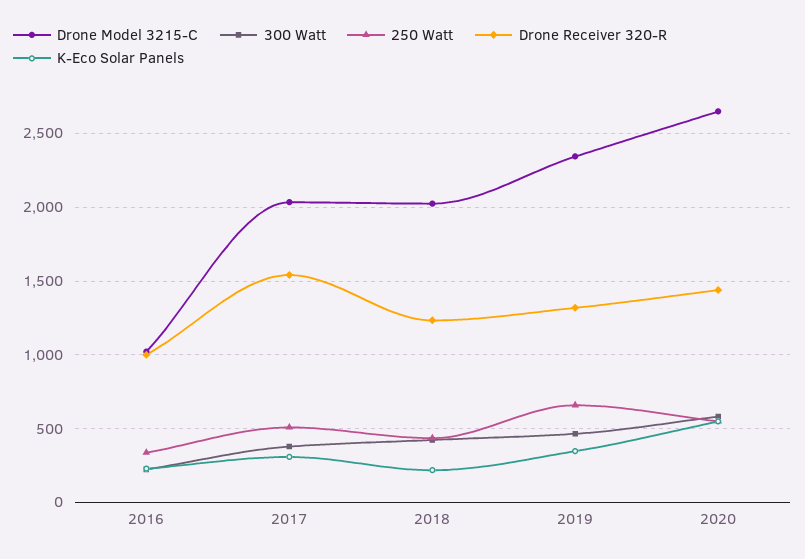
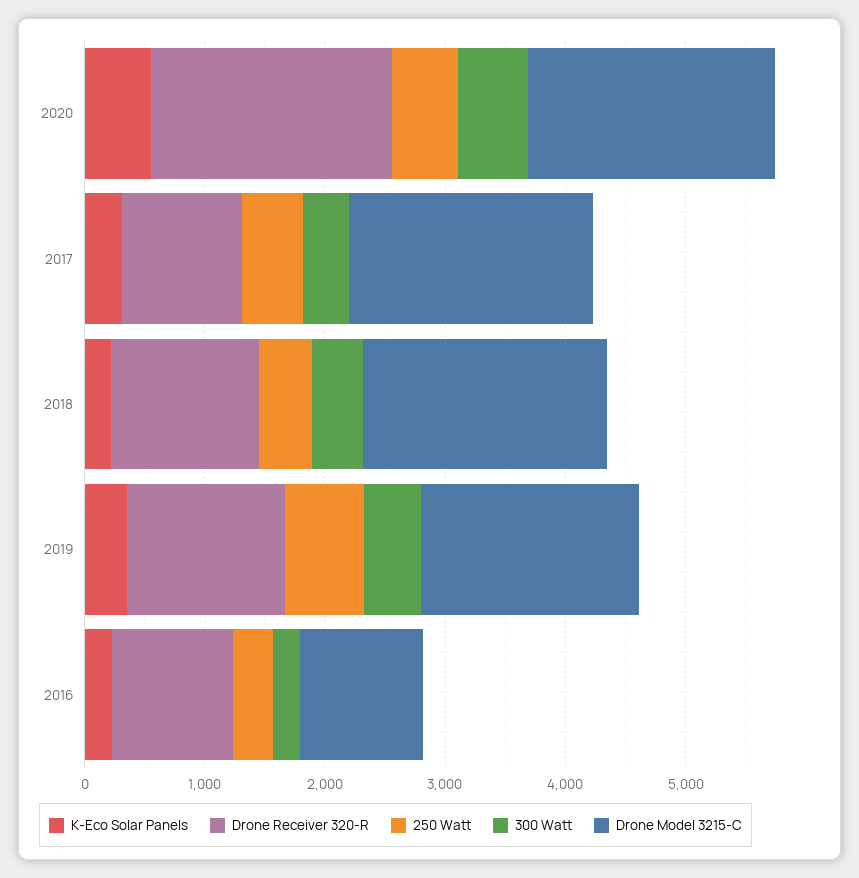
  {
    "Drone Model 3215-C": {
      "2016": 1000,
      "2017": 2050,
      "2018": 2050,
-     "2019": 2350,
+     "2019": 1800,
-     "2020": 2650
+     "2020": 2000
    },
    "300 Watt": {
      "2016": 250,
      "2017": 400,
      "2018": 450,
      "2019": 450,
      "2020": 600
    },
    "250 Watt": {
      "2016": 350,
      "2017": 500,
      "2018": 450,
      "2019": 650,
      "2020": 550
    },
    "Drone Receiver 320-R": {
      "2016": 1000,
-     "2017": 1550,
+     "2017": 1000,
      "2018": 1250,
      "2019": 1300,
-     "2020": 1450
+     "2020": 2000
    },
    "K-Eco Solar Panels": {
      "2016": 250,
      "2017": 300,
      "2018": 200,
      "2019": 350,
      "2020": 550
    }
  }

